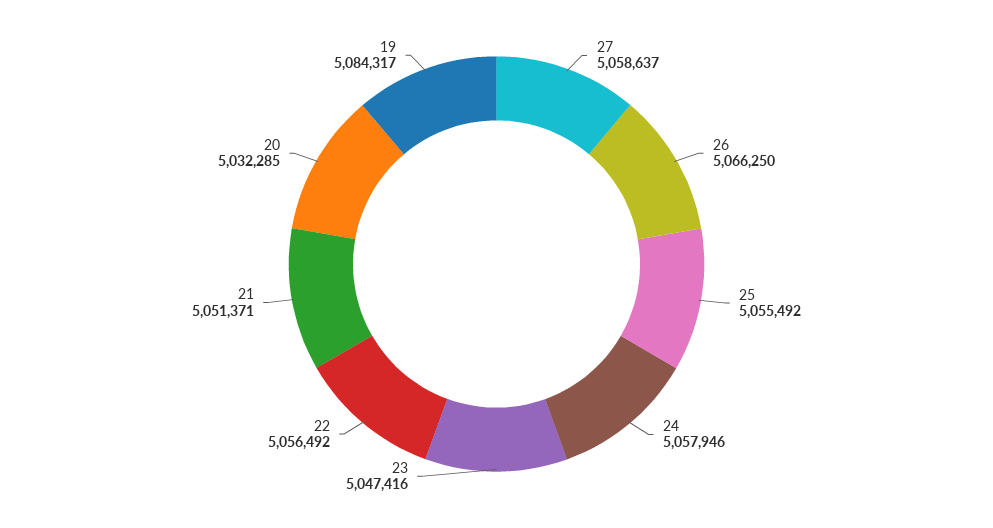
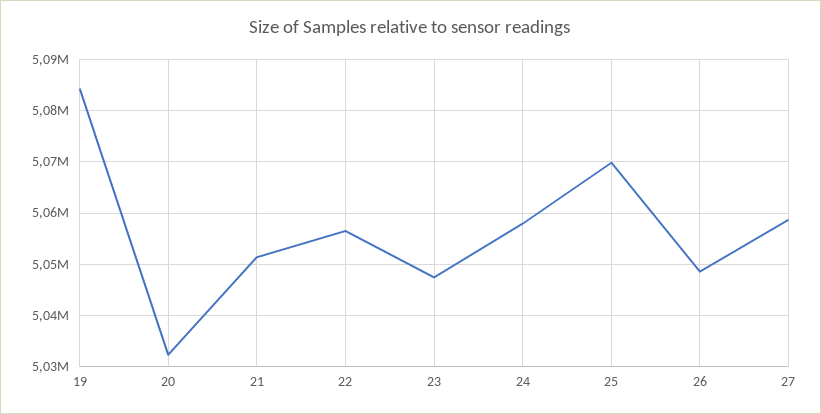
  {
    "27": 5058637,
-   "26": 5066250,
+   "26": 5048000,
-   "25": 5055492,
+   "25": 5070000,
    "24": 5057946,
    "23": 5047416,
    "22": 5056492,
    "21": 5051371,
    "20": 5032285,
    "19": 5084317
  }

